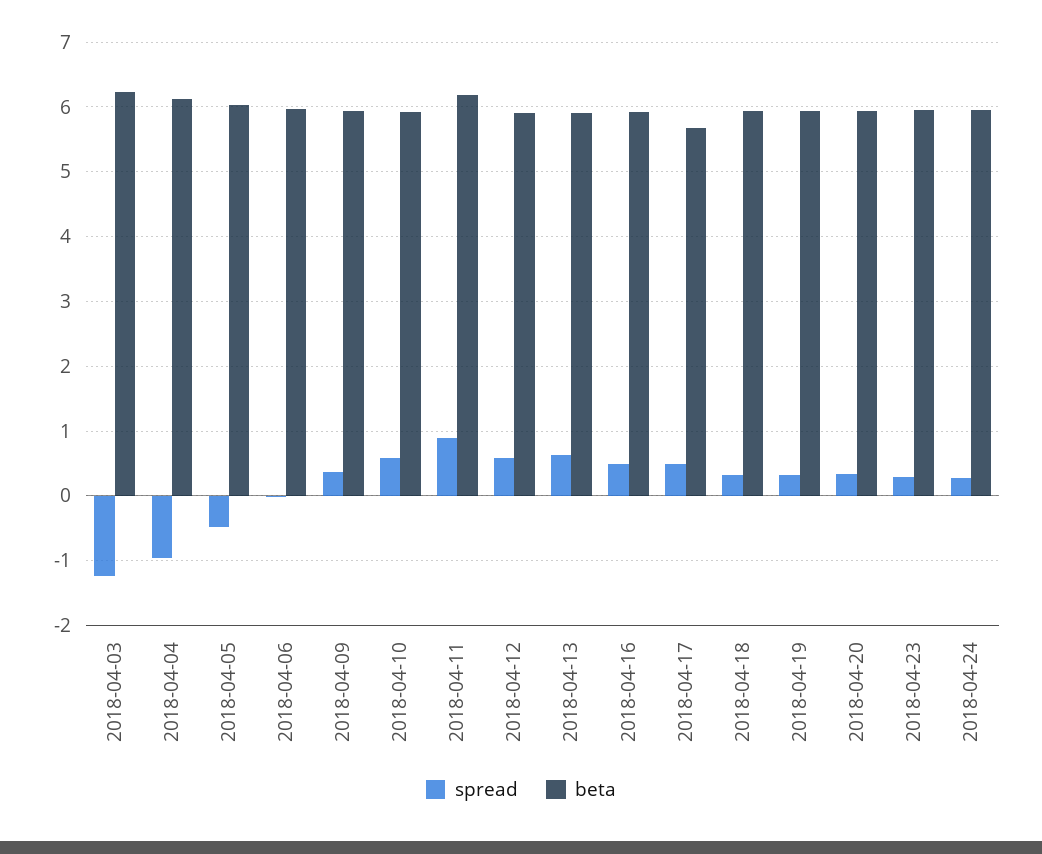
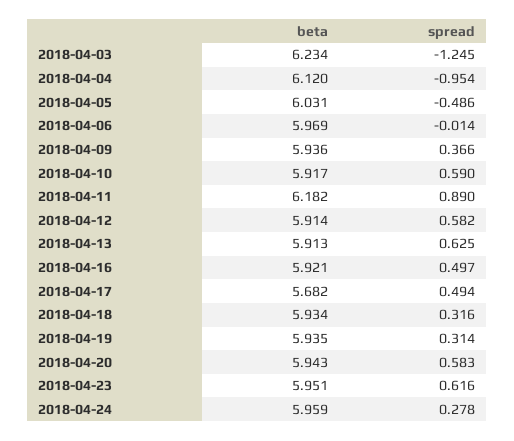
  {
    "spread": {
      "2018-04-03": -1.245,
      "2018-04-04": -0.954,
      "2018-04-05": -0.486,
      "2018-04-06": -0.014,
      "2018-04-09": 0.366,
      "2018-04-10": 0.59,
      "2018-04-11": 0.89,
      "2018-04-12": 0.582,
      "2018-04-13": 0.625,
      "2018-04-16": 0.497,
      "2018-04-17": 0.494,
      "2018-04-18": 0.316,
      "2018-04-19": 0.314,
-     "2018-04-20": 0.3,
+     "2018-04-20": 0.583,
-     "2018-04-23": 0.3,
+     "2018-04-23": 0.616,
      "2018-04-24": 0.278
    },
    "beta": {
      "2018-04-03": 6.234,
      "2018-04-04": 6.12,
      "2018-04-05": 6.031,
      "2018-04-06": 5.969,
      "2018-04-09": 5.936,
      "2018-04-10": 5.917,
      "2018-04-11": 6.182,
      "2018-04-12": 5.914,
      "2018-04-13": 5.913,
      "2018-04-16": 5.921,
      "2018-04-17": 5.682,
      "2018-04-18": 5.934,
      "2018-04-19": 5.935,
      "2018-04-20": 5.943,
      "2018-04-23": 5.951,
      "2018-04-24": 5.959
    }
  }

